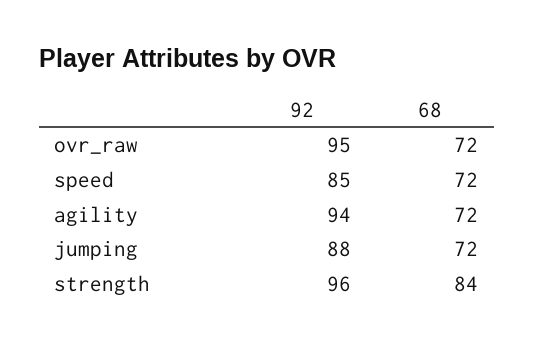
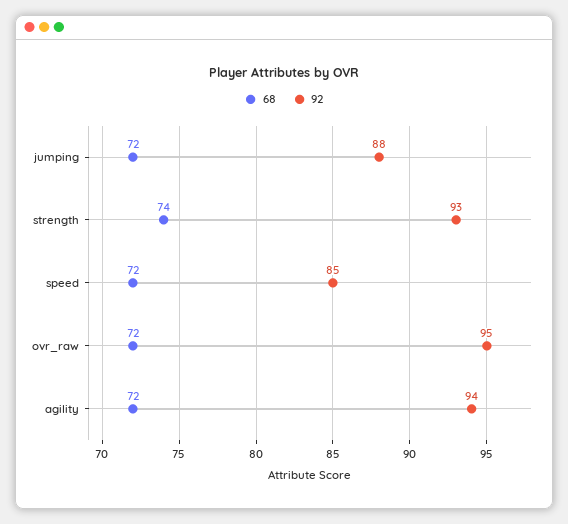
  {
    "92": {
      "ovr_raw": 95,
      "speed": 85,
      "agility": 94,
      "jumping": 88,
-     "strength": 96
+     "strength": 93
    },
    "68": {
      "ovr_raw": 72,
      "speed": 72,
      "agility": 72,
      "jumping": 72,
-     "strength": 84
+     "strength": 74
    }
  }

